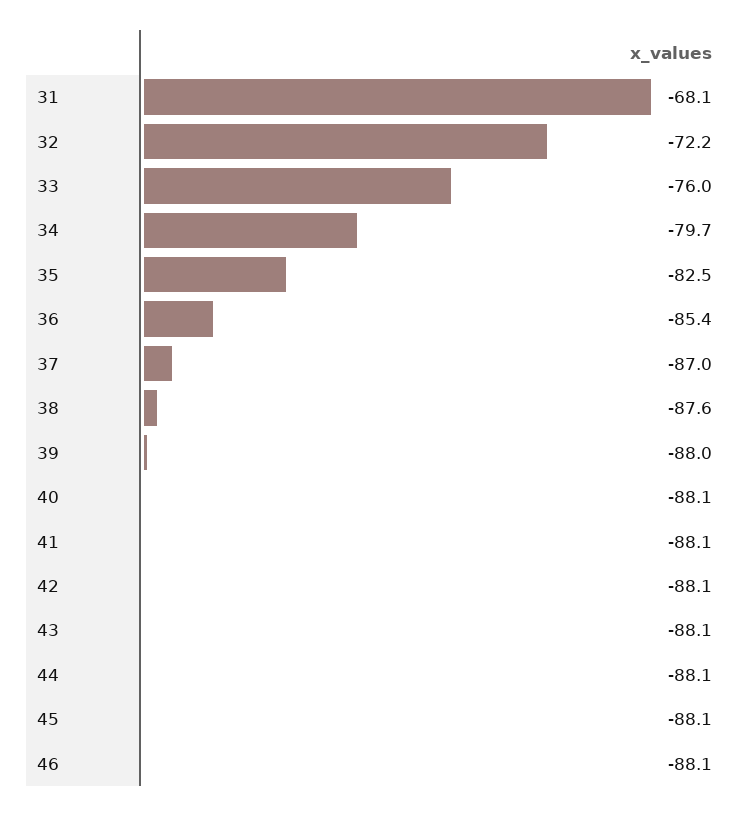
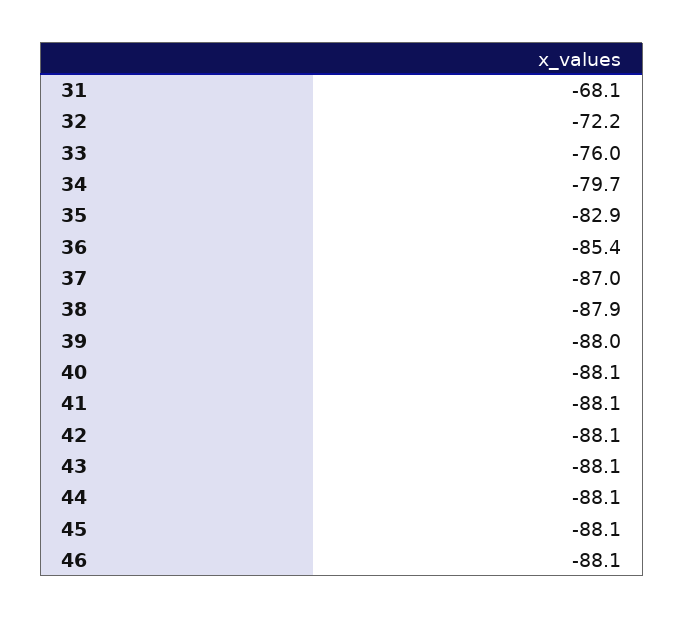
  {
    "31": -68.1,
    "32": -72.2,
    "33": -76,
    "34": -79.7,
-   "35": -82.5,
+   "35": -82.9,
    "36": -85.4,
    "37": -87,
-   "38": -87.6,
+   "38": -87.9,
    "39": -88,
    "40": -88.1,
    "41": -88.1,
    "42": -88.1,
    "43": -88.1,
    "44": -88.1,
    "45": -88.1,
    "46": -88.1
  }

